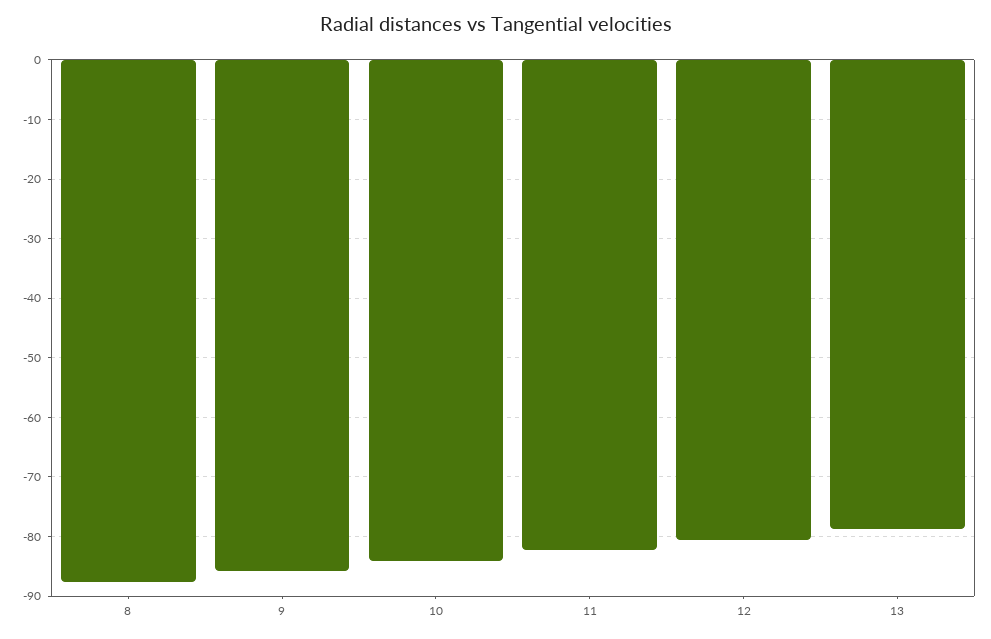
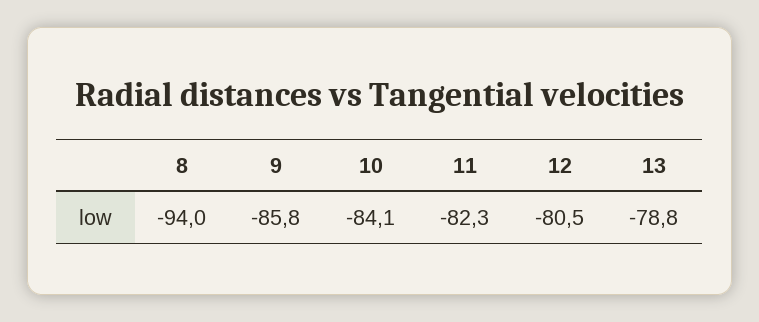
  {
-   "8": -88,
+   "8": -94,
    "9": -85.8,
    "10": -84.1,
    "11": -82.3,
    "12": -80.5,
    "13": -78.8
  }

